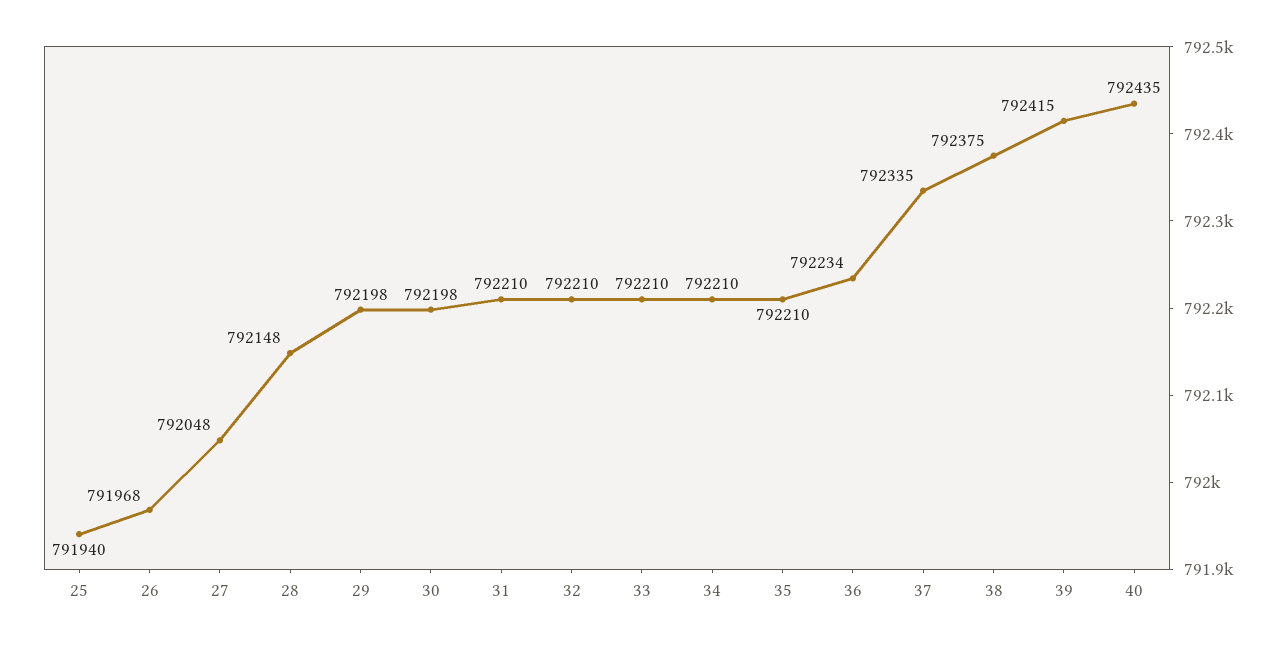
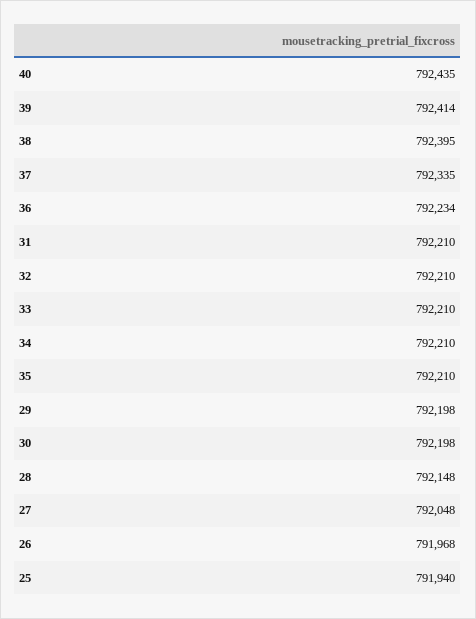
  {
    "25": 791940,
    "26": 791968,
    "27": 792048,
    "28": 792148,
    "29": 792198,
    "30": 792198,
    "31": 792210,
    "32": 792210,
    "33": 792210,
    "34": 792210,
    "35": 792210,
    "36": 792234,
    "37": 792335,
-   "38": 792375,
+   "38": 792395,
-   "39": 792415,
+   "39": 792414,
    "40": 792435
  }

